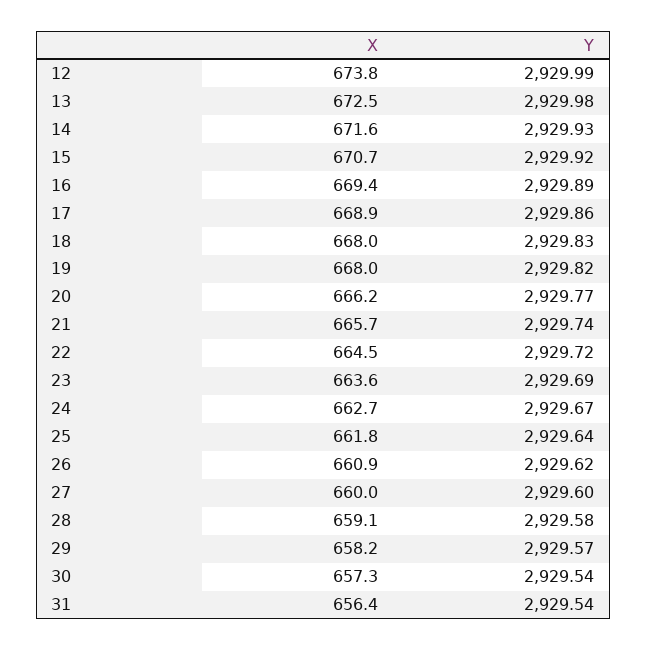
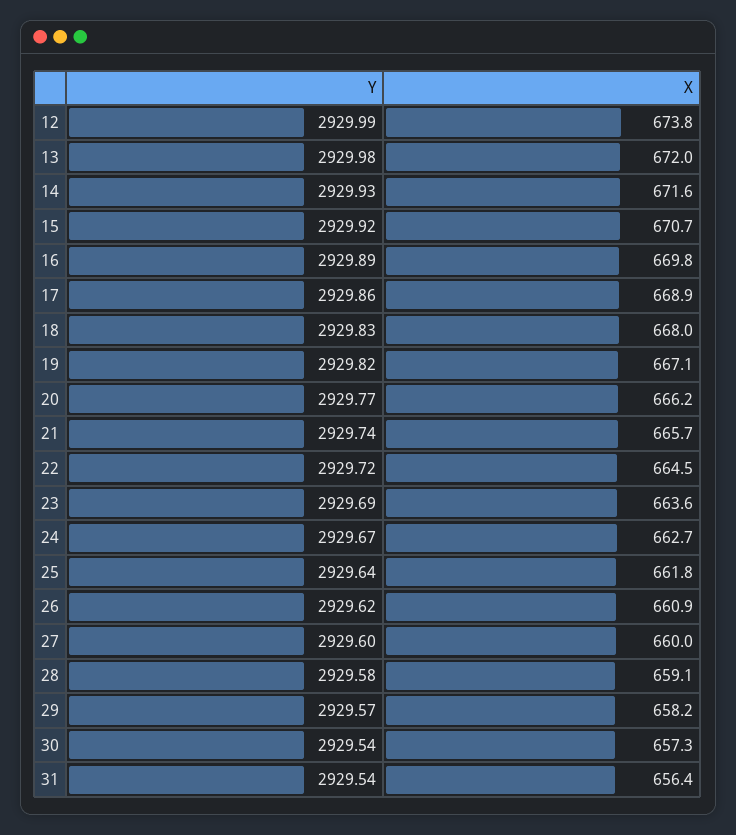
  {
    "X": {
      "12": 673.8,
-     "13": 672.5,
+     "13": 672,
      "14": 671.6,
      "15": 670.7,
-     "16": 669.4,
+     "16": 669.8,
      "17": 668.9,
      "18": 668,
-     "19": 668,
+     "19": 667.1,
      "20": 666.2,
      "21": 665.7,
      "22": 664.5,
      "23": 663.6,
      "24": 662.7,
      "25": 661.8,
      "26": 660.9,
      "27": 660,
      "28": 659.1,
      "29": 658.2,
      "30": 657.3,
      "31": 656.4
    },
    "Y": {
      "12": 2929.99,
      "13": 2929.98,
      "14": 2929.93,
      "15": 2929.92,
      "16": 2929.89,
      "17": 2929.86,
      "18": 2929.83,
      "19": 2929.82,
      "20": 2929.77,
      "21": 2929.74,
      "22": 2929.72,
      "23": 2929.69,
      "24": 2929.67,
      "25": 2929.64,
      "26": 2929.62,
      "27": 2929.6,
      "28": 2929.58,
      "29": 2929.57,
      "30": 2929.54,
      "31": 2929.54
    }
  }

